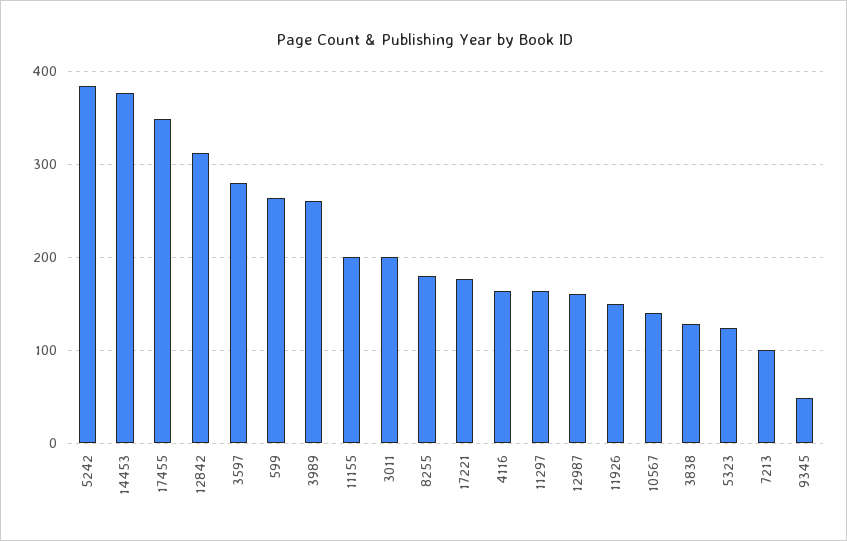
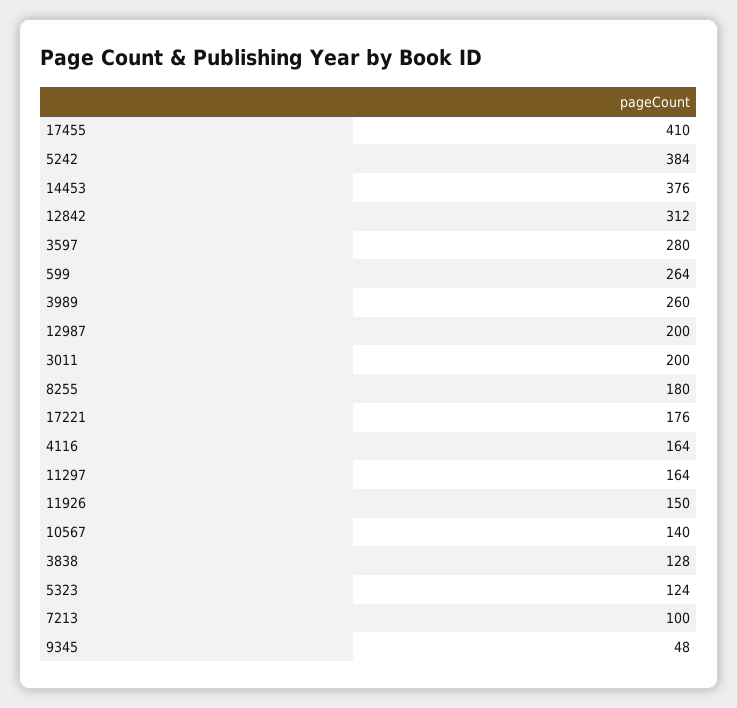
  {
    "5242": 384,
    "14453": 376,
-   "17455": 350,
+   "17455": 410,
    "12842": 312,
    "3597": 280,
    "599": 264,
    "3989": 260,
-   "11155": 200,
    "3011": 200,
    "8255": 180,
    "17221": 176,
    "4116": 164,
    "11297": 164,
-   "12987": 160,
+   "12987": 200,
    "11926": 150,
    "10567": 140,
    "3838": 128,
    "5323": 124,
    "7213": 100,
    "9345": 48
  }

